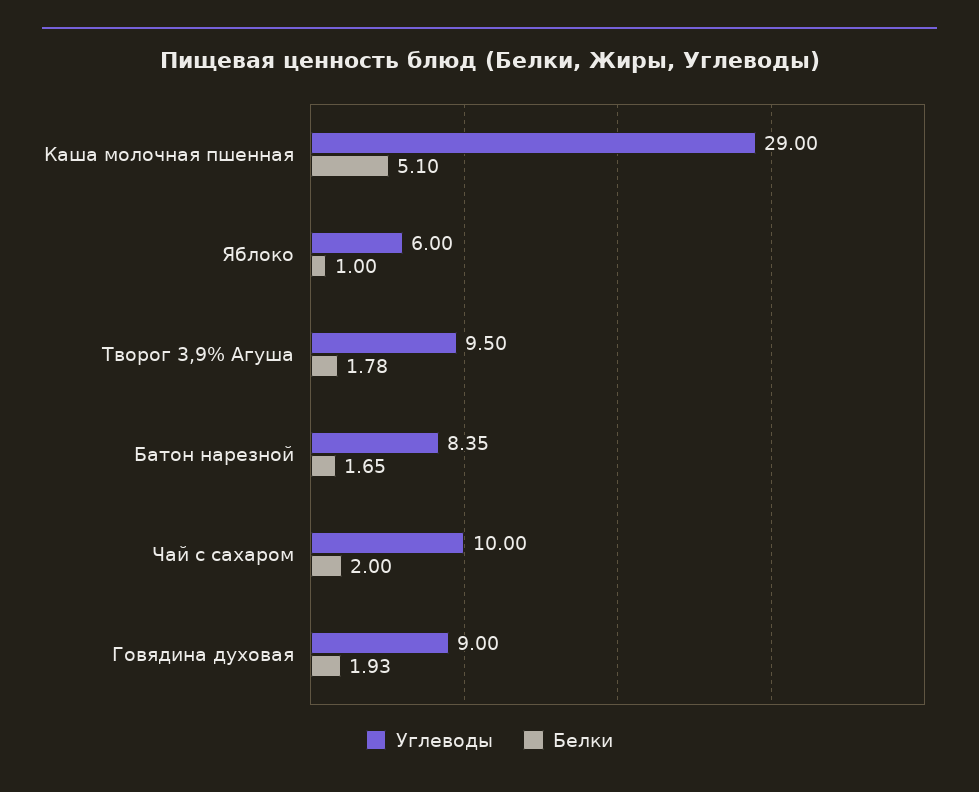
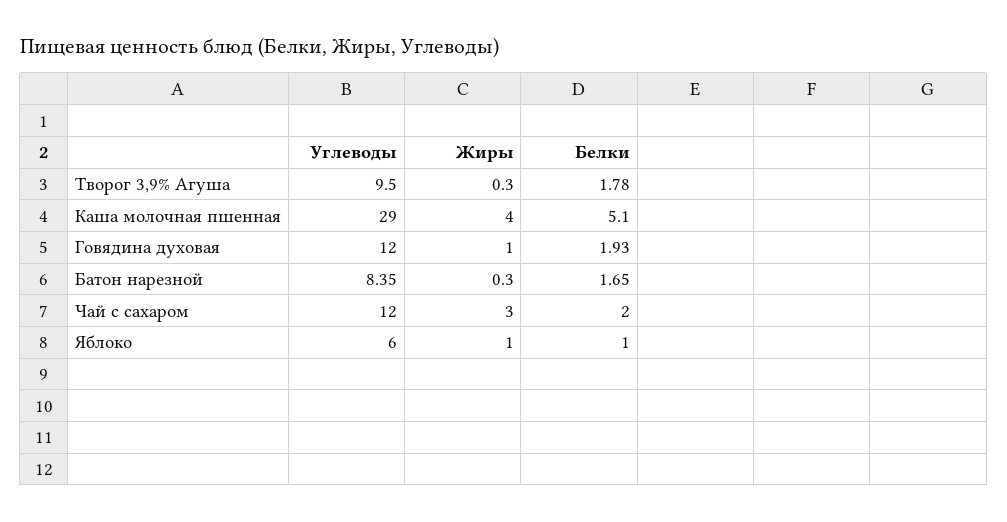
  {
    "Углеводы": {
      "Каша молочная пшенная": 29,
      "Яблоко": 6,
      "Творог 3,9% Агуша": 9.5,
      "Батон нарезной": 8.35,
-     "Чай с сахаром": 10,
+     "Чай с сахаром": 12,
-     "Говядина духовая": 9
+     "Говядина духовая": 12
    },
    "Белки": {
      "Каша молочная пшенная": 5.1,
      "Яблоко": 1,
      "Творог 3,9% Агуша": 1.78,
      "Батон нарезной": 1.65,
      "Чай с сахаром": 2,
      "Говядина духовая": 1.93
-   }
+   },
+   "Жиры": {
+     "Творог 3,9% Агуша": 0.3,
+     "Каша молочная пшенная": 4,
+     "Говядина духовая": 1,
+     "Батон нарезной": 0.3,
+     "Чай с сахаром": 3,
+     "Яблоко": 1
+   }
  }

